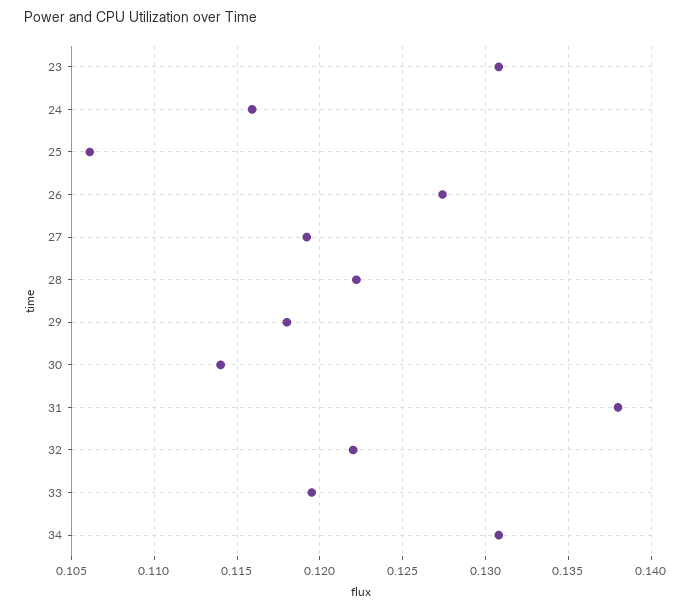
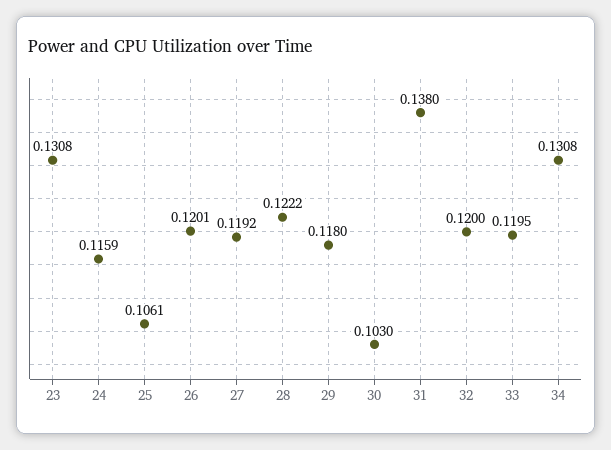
  {
    "23": 0.1308,
    "24": 0.1159,
    "25": 0.1061,
-   "26": 0.1275,
+   "26": 0.1201,
    "27": 0.1192,
    "28": 0.1222,
    "29": 0.118,
-   "30": 0.114,
+   "30": 0.103,
    "31": 0.138,
-   "32": 0.122,
+   "32": 0.12,
    "33": 0.1195,
    "34": 0.1308
  }

